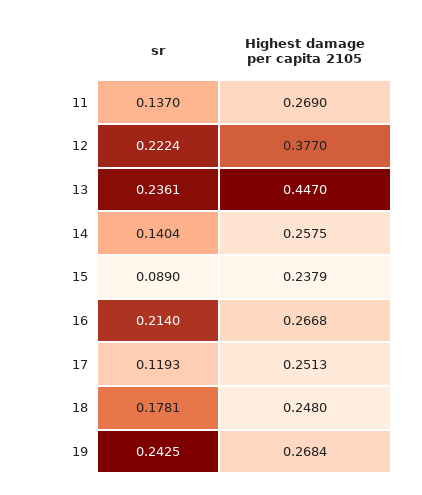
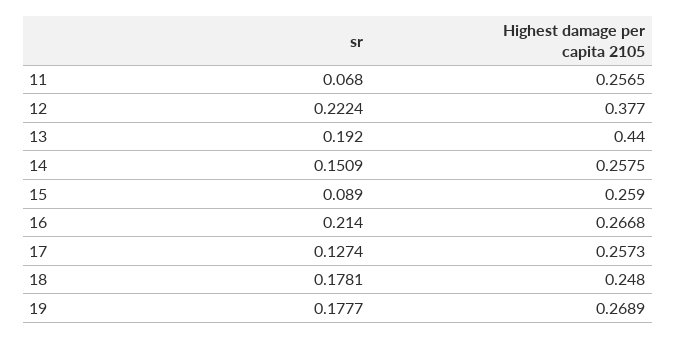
  {
    "sr": {
-     "11": 0.137,
+     "11": 0.068,
      "12": 0.2224,
-     "13": 0.2361,
+     "13": 0.192,
-     "14": 0.1404,
+     "14": 0.1509,
      "15": 0.089,
      "16": 0.214,
-     "17": 0.1193,
+     "17": 0.1274,
      "18": 0.1781,
-     "19": 0.2425
+     "19": 0.1777
    },
    "Highest damage per capita 2105": {
-     "11": 0.269,
+     "11": 0.2565,
      "12": 0.377,
-     "13": 0.447,
+     "13": 0.44,
      "14": 0.2575,
-     "15": 0.2379,
+     "15": 0.259,
      "16": 0.2668,
-     "17": 0.2513,
+     "17": 0.2573,
      "18": 0.248,
-     "19": 0.2684
+     "19": 0.2689
    }
  }

